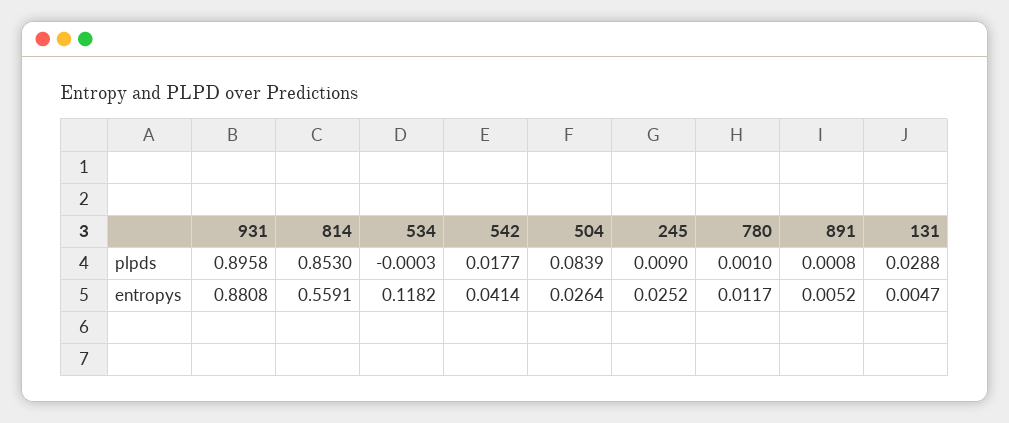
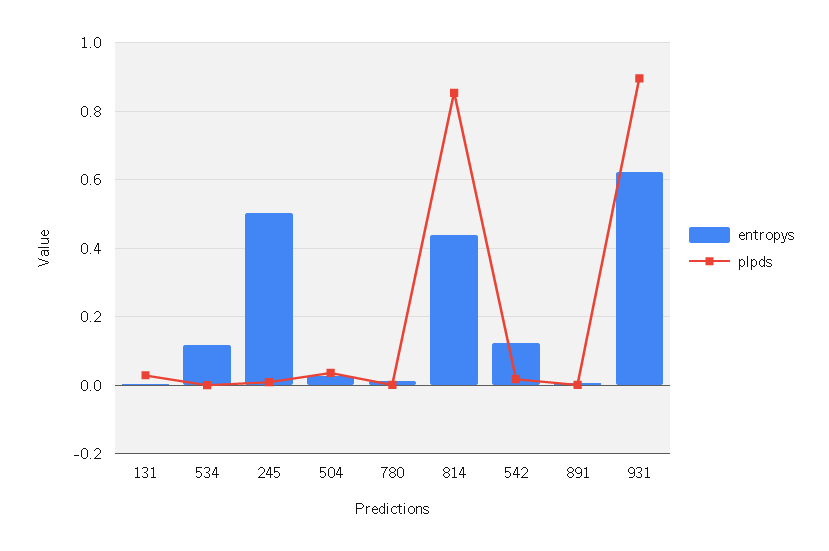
  {
    "plpds": {
      "931": 0.8958,
      "814": 0.853,
      "534": -0.0003,
      "542": 0.0177,
-     "504": 0.0839,
+     "504": 0.04,
      "245": 0.009,
      "780": 0.001,
      "891": 0.0008,
      "131": 0.0288
    },
    "entropys": {
-     "931": 0.8808,
+     "931": 0.62,
-     "814": 0.5591,
+     "814": 0.44,
      "534": 0.1182,
-     "542": 0.0414,
+     "542": 0.12,
      "504": 0.0264,
-     "245": 0.0252,
+     "245": 0.5,
      "780": 0.0117,
      "891": 0.0052,
      "131": 0.0047
    }
  }

